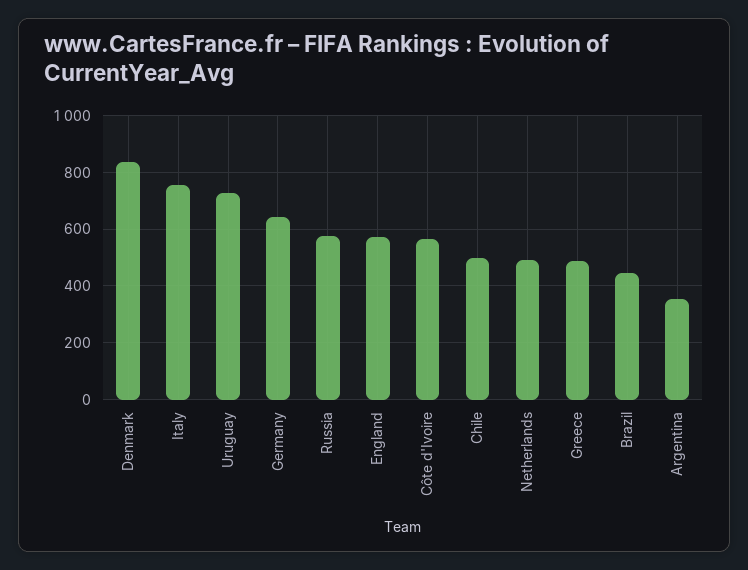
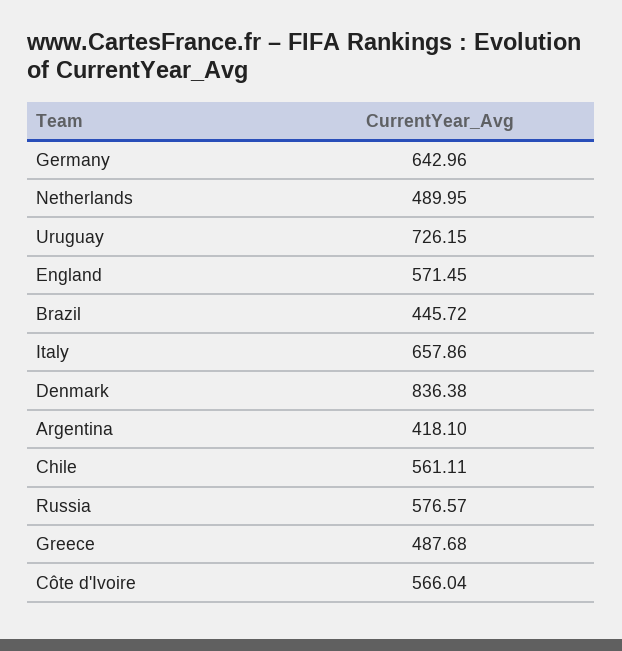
  {
    "Denmark": 836.38,
-   "Italy": 750,
+   "Italy": 657.86,
    "Uruguay": 726.15,
    "Germany": 642.96,
    "Russia": 576.57,
    "England": 571.45,
    "Côte d'Ivoire": 566.04,
-   "Chile": 500,
+   "Chile": 561.11,
    "Netherlands": 489.95,
    "Greece": 487.68,
    "Brazil": 445.72,
-   "Argentina": 350
+   "Argentina": 418.1
  }

